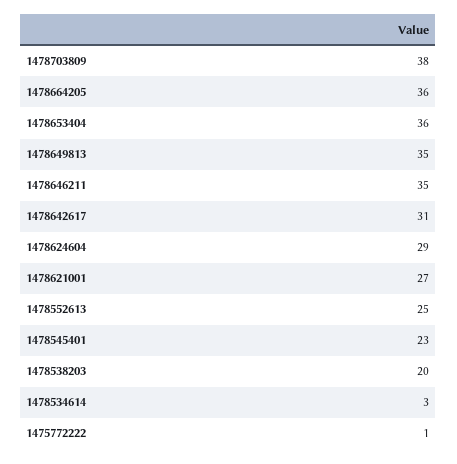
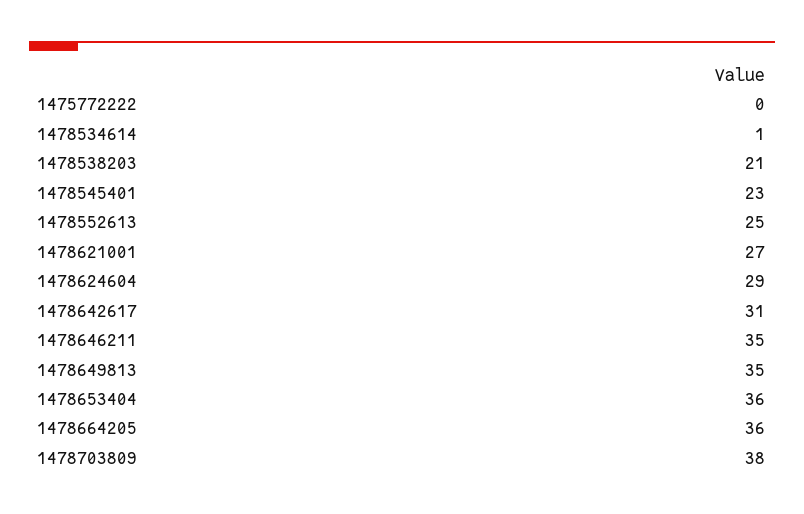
  {
    "1478703809": 38,
    "1478664205": 36,
    "1478653404": 36,
    "1478649813": 35,
    "1478646211": 35,
    "1478642617": 31,
    "1478624604": 29,
    "1478621001": 27,
    "1478552613": 25,
    "1478545401": 23,
-   "1478538203": 20,
+   "1478538203": 21,
-   "1478534614": 3,
+   "1478534614": 1,
-   "1475772222": 1
+   "1475772222": 0
  }

